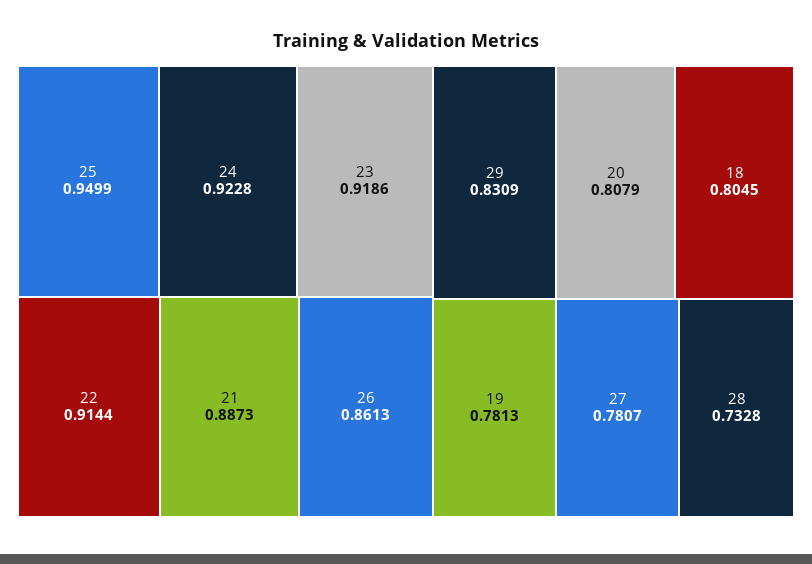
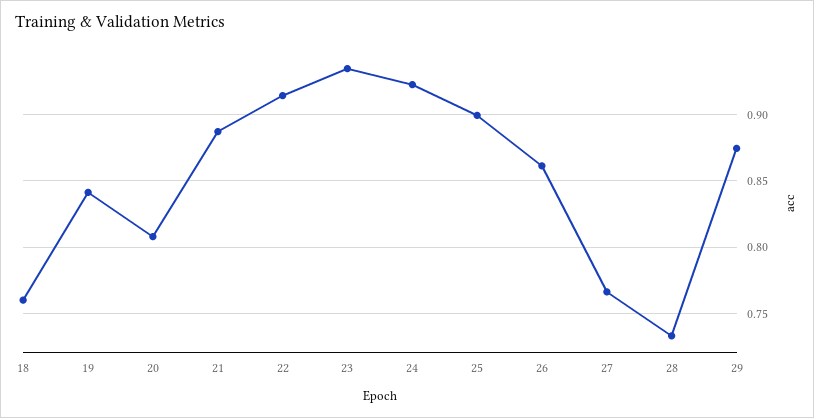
  {
-   "25": 0.9499,
+   "25": 0.9,
    "24": 0.9228,
-   "23": 0.9186,
+   "23": 0.935,
    "22": 0.9144,
    "21": 0.8873,
    "26": 0.8613,
-   "29": 0.8309,
+   "29": 0.875,
    "20": 0.8079,
-   "18": 0.8045,
+   "18": 0.76,
-   "19": 0.7813,
+   "19": 0.84,
-   "27": 0.7807,
+   "27": 0.765,
    "28": 0.7328
  }

